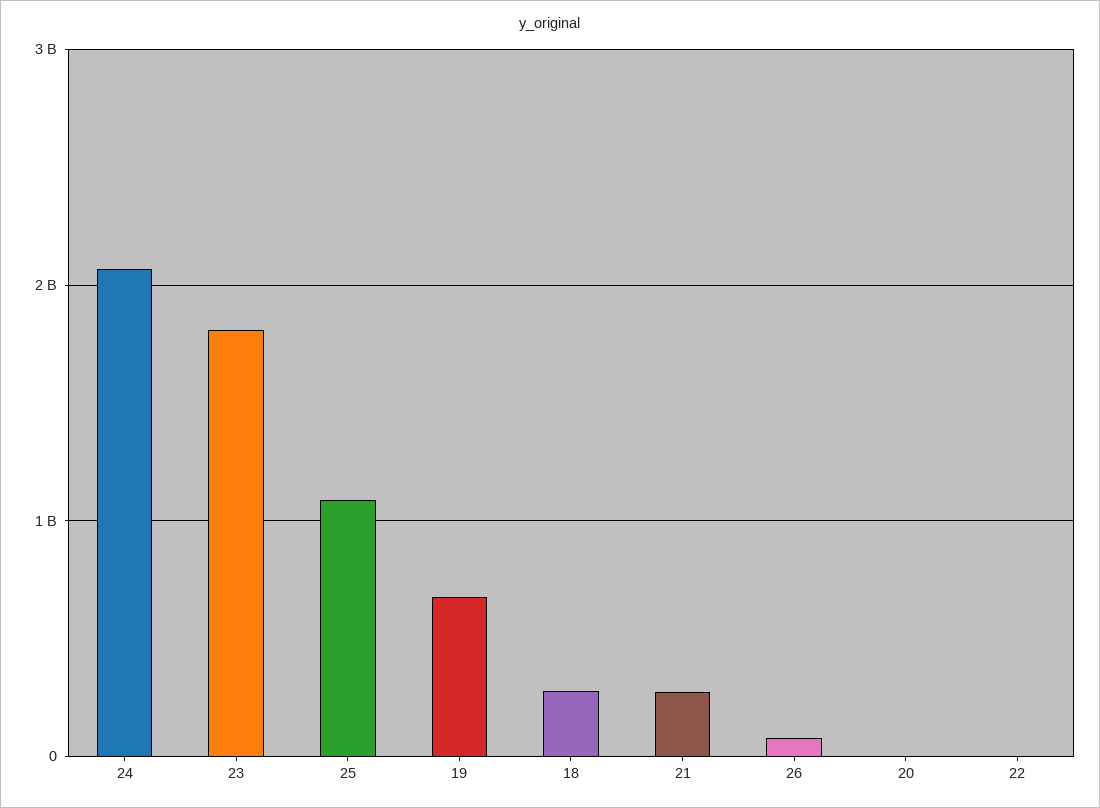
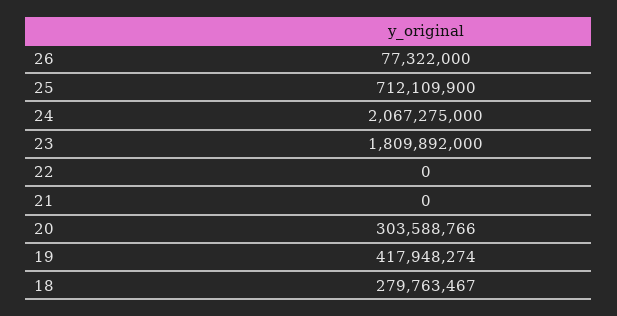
  {
    "24": 2067275000,
    "23": 1809892000,
-   "25": 1100000000,
+   "25": 712109900,
-   "19": 700000000,
+   "19": 417948274,
    "18": 279763467,
-   "21": 300000000,
+   "21": 0,
    "26": 77322000,
-   "20": 0,
+   "20": 303588766,
    "22": 0
  }

